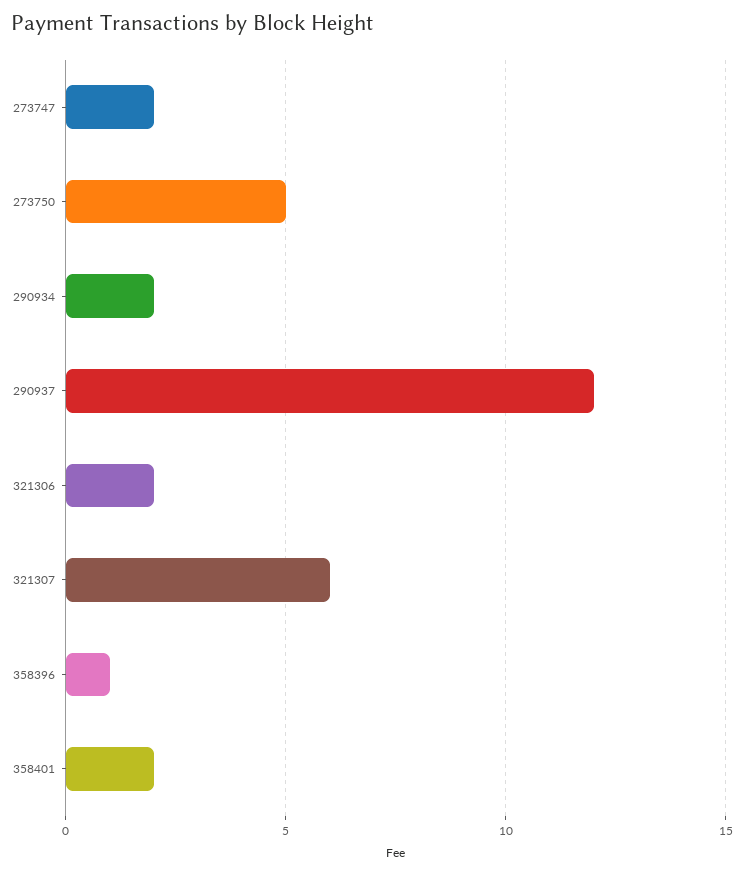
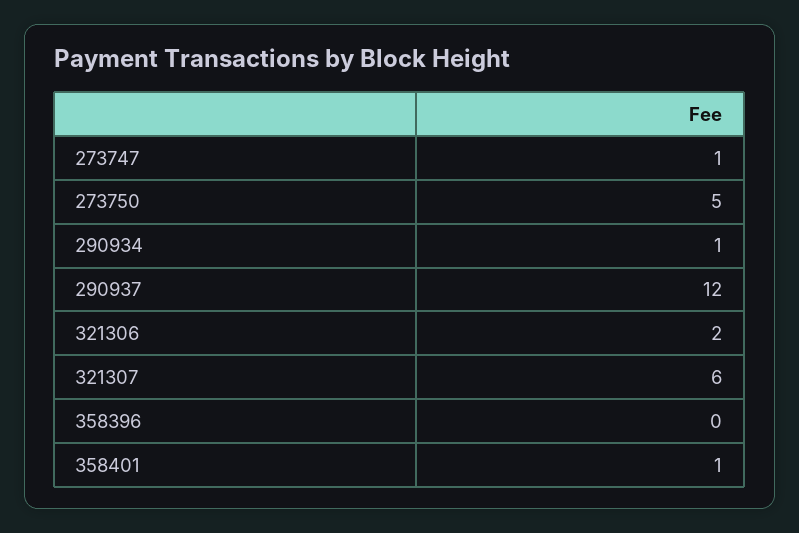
  {
-   "273747": 2,
+   "273747": 1,
    "273750": 5,
-   "290934": 2,
+   "290934": 1,
    "290937": 12,
    "321306": 2,
    "321307": 6,
-   "358396": 1,
+   "358396": 0,
-   "358401": 2
+   "358401": 1
  }

